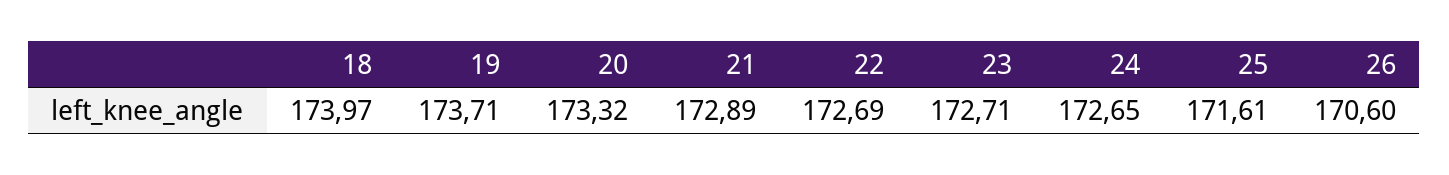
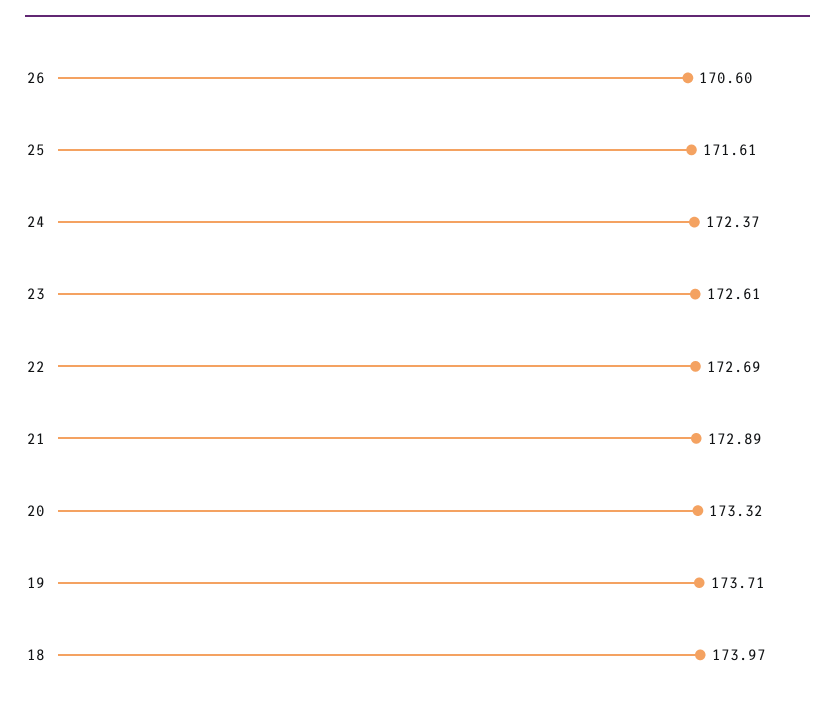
  {
    "18": 173.97,
    "19": 173.71,
    "20": 173.32,
    "21": 172.89,
    "22": 172.69,
-   "23": 172.71,
+   "23": 172.61,
-   "24": 172.65,
+   "24": 172.37,
    "25": 171.61,
    "26": 170.6
  }

